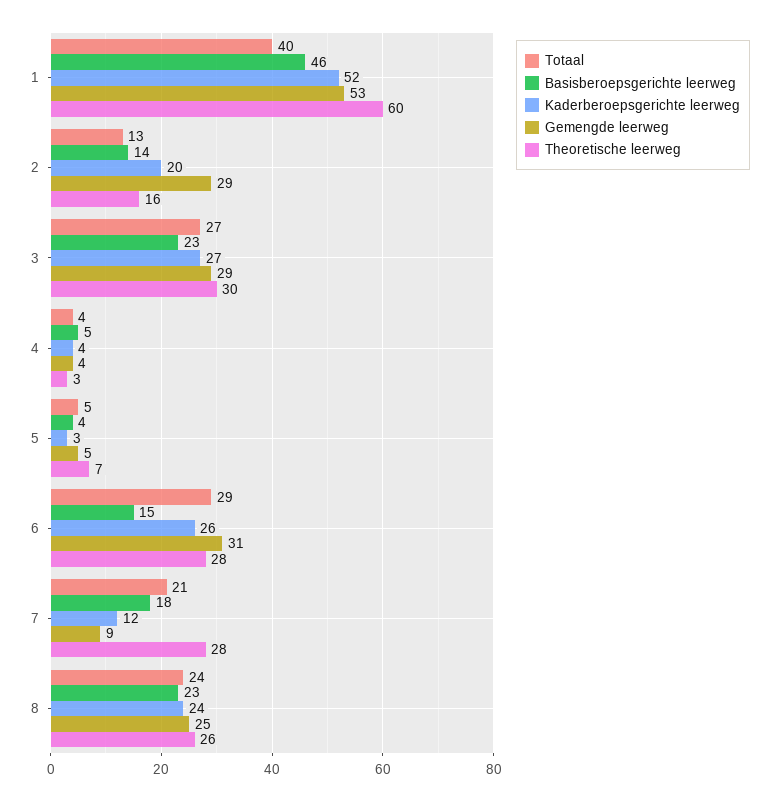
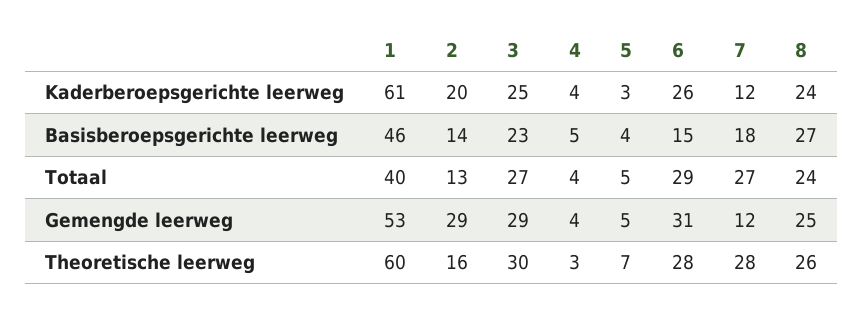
  {
    "Totaal": {
      "1": 40,
      "2": 13,
      "3": 27,
      "4": 4,
      "5": 5,
      "6": 29,
-     "7": 21,
+     "7": 27,
      "8": 24
    },
    "Basisberoepsgerichte leerweg": {
      "1": 46,
      "2": 14,
      "3": 23,
      "4": 5,
      "5": 4,
      "6": 15,
      "7": 18,
-     "8": 23
+     "8": 27
    },
    "Kaderberoepsgerichte leerweg": {
-     "1": 52,
+     "1": 61,
      "2": 20,
-     "3": 27,
+     "3": 25,
      "4": 4,
      "5": 3,
      "6": 26,
      "7": 12,
      "8": 24
    },
    "Gemengde leerweg": {
      "1": 53,
      "2": 29,
      "3": 29,
      "4": 4,
      "5": 5,
      "6": 31,
-     "7": 9,
+     "7": 12,
      "8": 25
    },
    "Theoretische leerweg": {
      "1": 60,
      "2": 16,
      "3": 30,
      "4": 3,
      "5": 7,
      "6": 28,
      "7": 28,
      "8": 26
    }
  }

